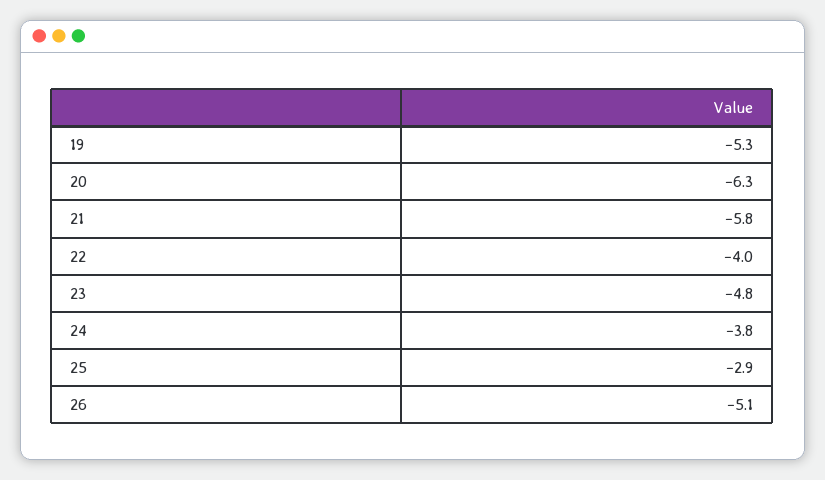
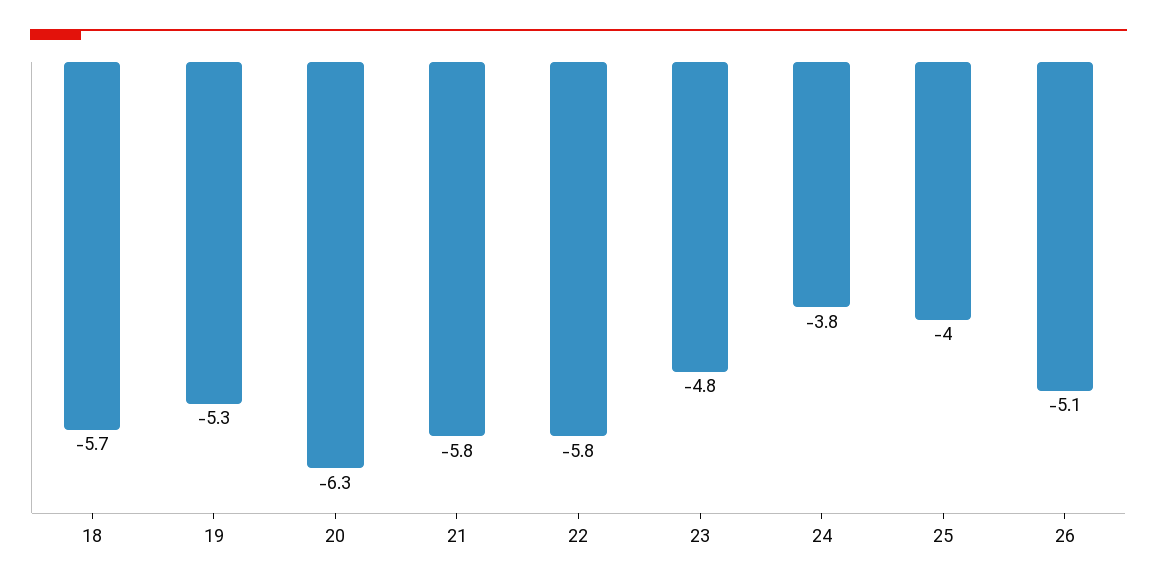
  {
    "19": -5.3,
    "20": -6.3,
    "21": -5.8,
-   "22": -4,
+   "22": -5.8,
    "23": -4.8,
    "24": -3.8,
-   "25": -2.9,
+   "25": -4,
-   "26": -5.1
+   "26": -5.1,
+   "18": -5.7
  }

